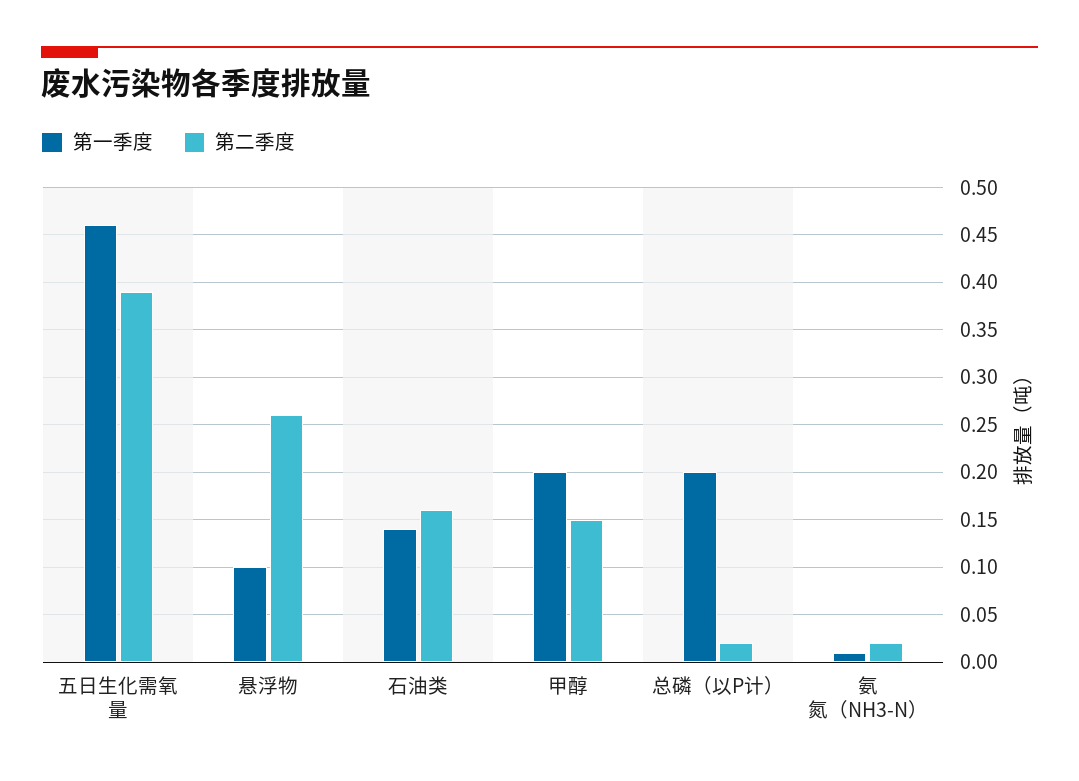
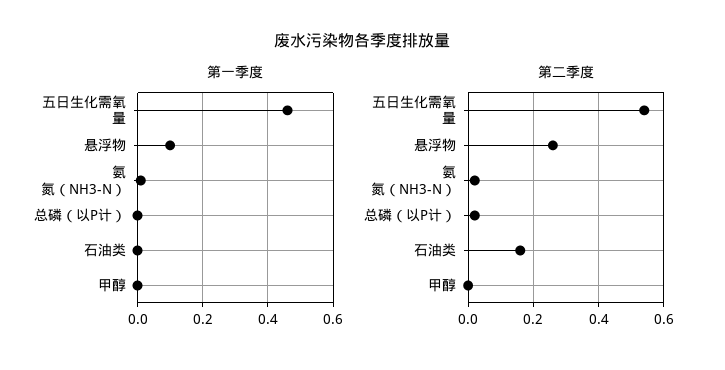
  {
    "第一季度": {
      "五日生化需氧量": 0.46,
      "悬浮物": 0.1,
-     "石油类": 0.14,
+     "石油类": 0,
-     "甲醇": 0.2,
+     "甲醇": 0,
-     "总磷（以P计）": 0.2,
+     "总磷（以P计）": 0,
      "氨氮（NH3-N）": 0.01
    },
    "第二季度": {
-     "五日生化需氧量": 0.39,
+     "五日生化需氧量": 0.55,
      "悬浮物": 0.26,
      "石油类": 0.16,
-     "甲醇": 0.15,
+     "甲醇": 0,
      "总磷（以P计）": 0.02,
      "氨氮（NH3-N）": 0.02
    }
  }

